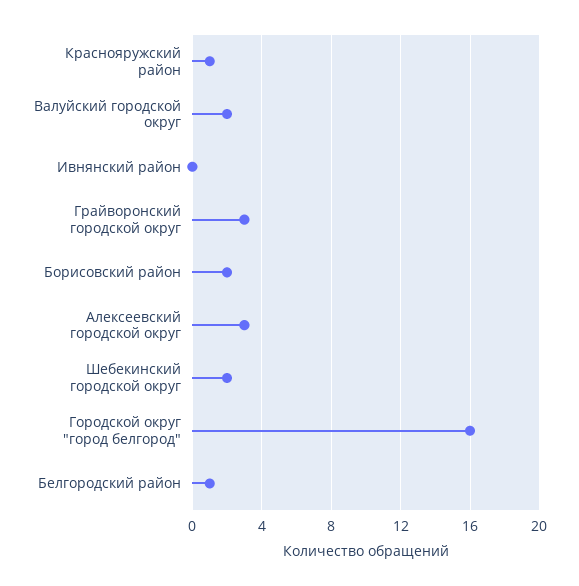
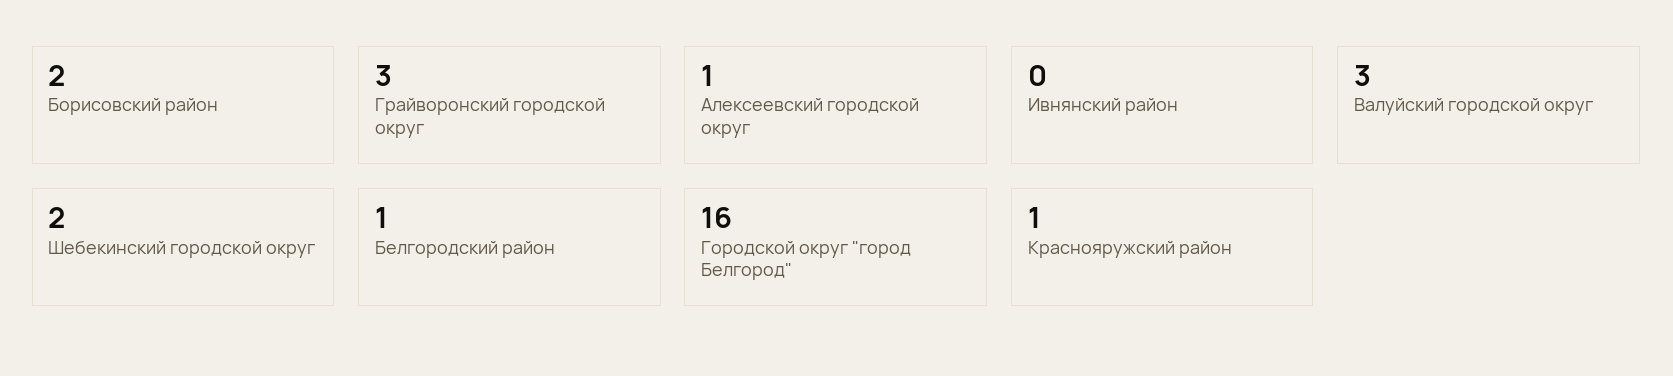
  {
    "Краснояружский район": 1,
-   "Валуйский городской округ": 2,
+   "Валуйский городской округ": 3,
    "Ивнянский район": 0,
    "Грайворонский городской округ": 3,
    "Борисовский район": 2,
-   "Алексеевский городской округ": 3,
+   "Алексеевский городской округ": 1,
    "Шебекинский городской округ": 2,
    "Городской округ \"город белгород\"": 16,
    "Белгородский район": 1
  }

